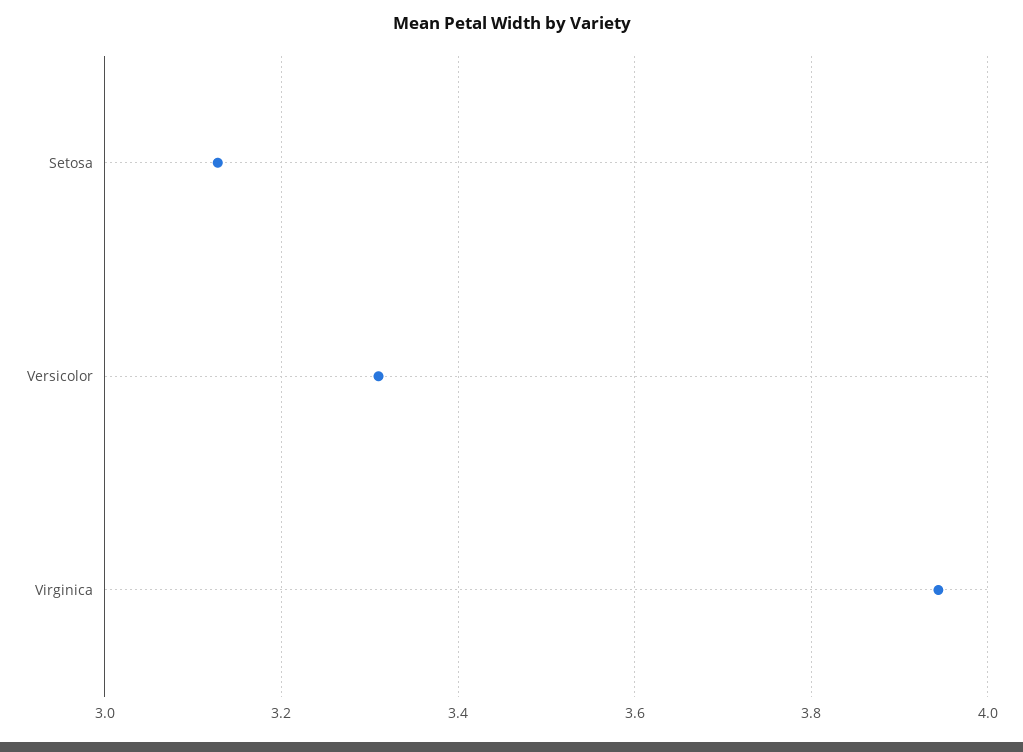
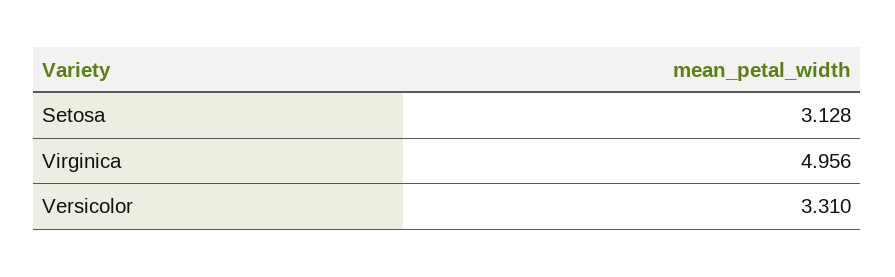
  {
    "Setosa": 3.128,
    "Versicolor": 3.31,
-   "Virginica": 3.94
+   "Virginica": 4.956
  }

